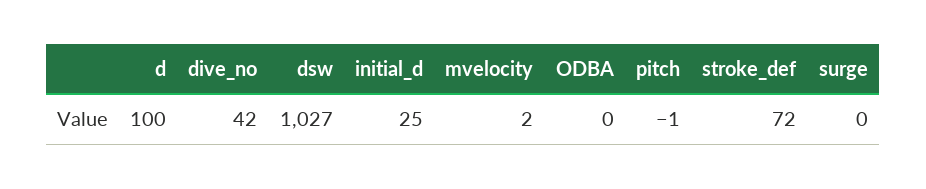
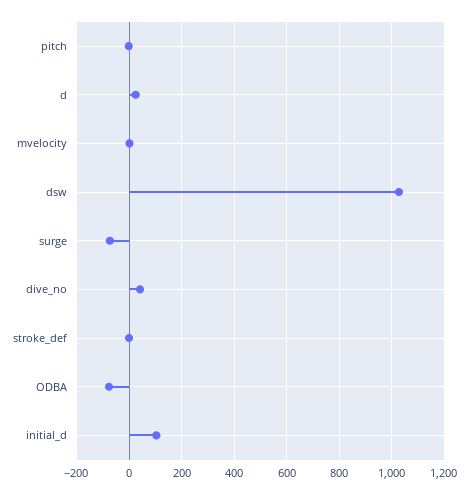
  {
-   "d": 100,
+   "d": 25,
    "dive_no": 42,
    "dsw": 1027,
-   "initial_d": 25,
+   "initial_d": 100,
    "mvelocity": 2,
-   "ODBA": 0,
+   "ODBA": -75,
    "pitch": -1,
-   "stroke_def": 72,
+   "stroke_def": 0,
-   "surge": 0
+   "surge": -75
  }

